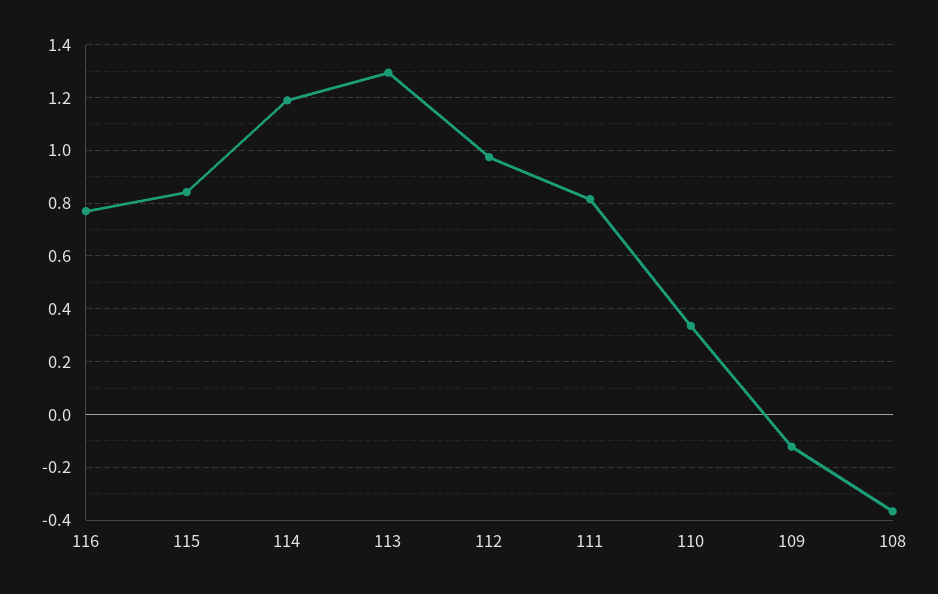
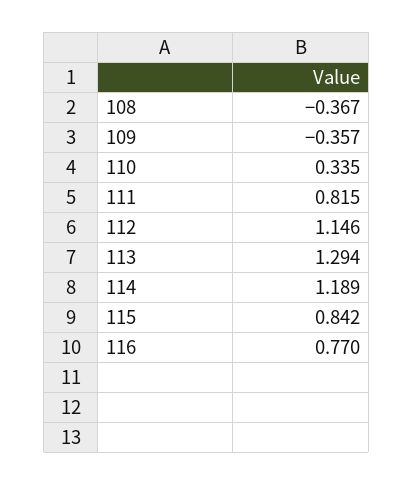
  {
    "116": 0.77,
    "115": 0.842,
    "114": 1.189,
    "113": 1.294,
-   "112": 0.975,
+   "112": 1.146,
    "111": 0.815,
    "110": 0.335,
-   "109": -0.125,
+   "109": -0.357,
    "108": -0.367
  }

